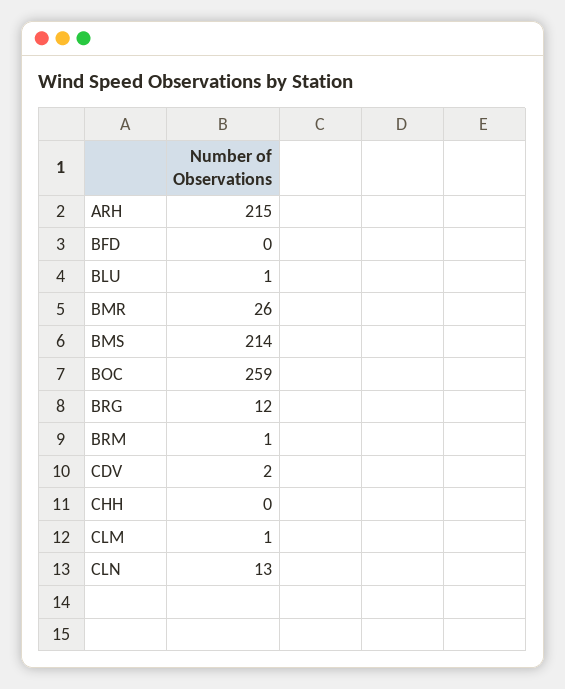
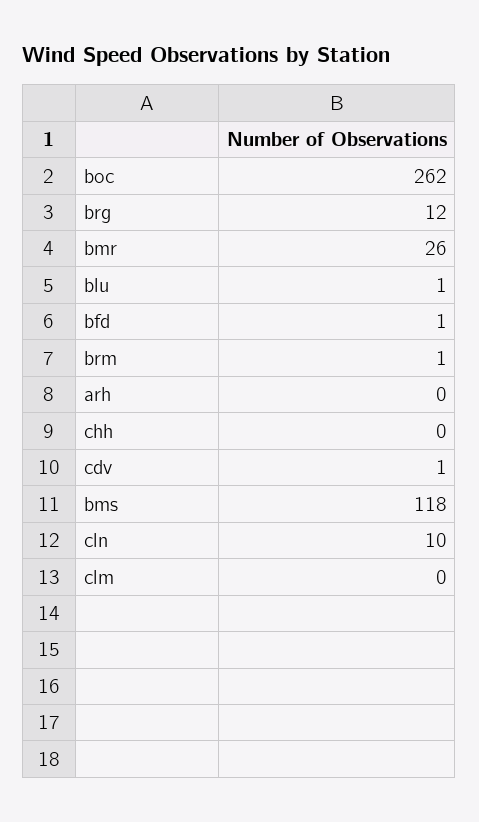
  {
-   "ARH": 215,
+   "ARH": 0,
-   "BFD": 0,
+   "BFD": 1,
    "BLU": 1,
    "BMR": 26,
-   "BMS": 214,
+   "BMS": 118,
-   "BOC": 259,
+   "BOC": 262,
    "BRG": 12,
    "BRM": 1,
-   "CDV": 2,
+   "CDV": 1,
    "CHH": 0,
-   "CLM": 1,
+   "CLM": 0,
-   "CLN": 13
+   "CLN": 10
  }

